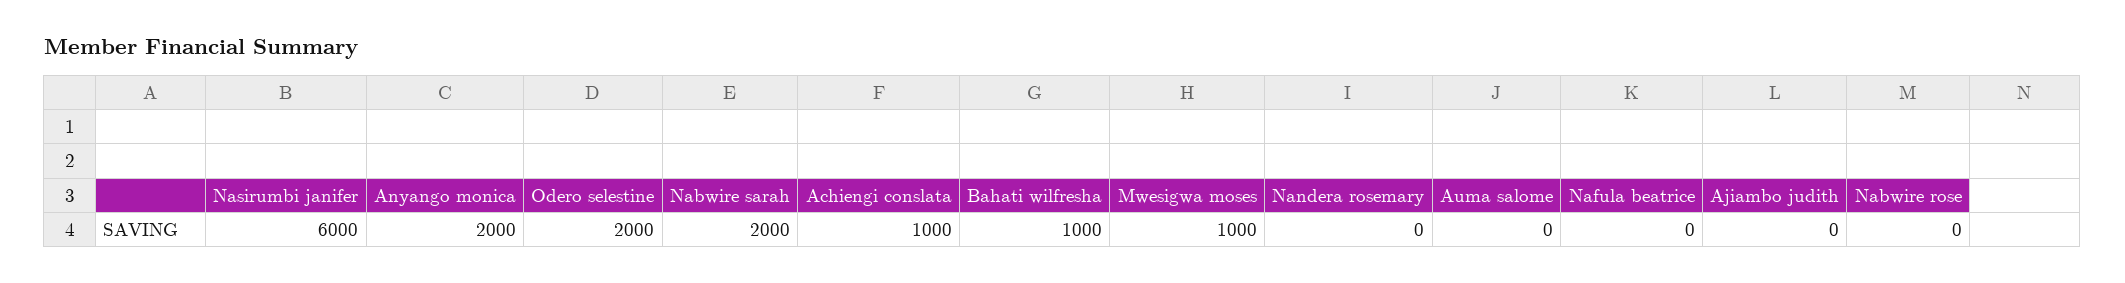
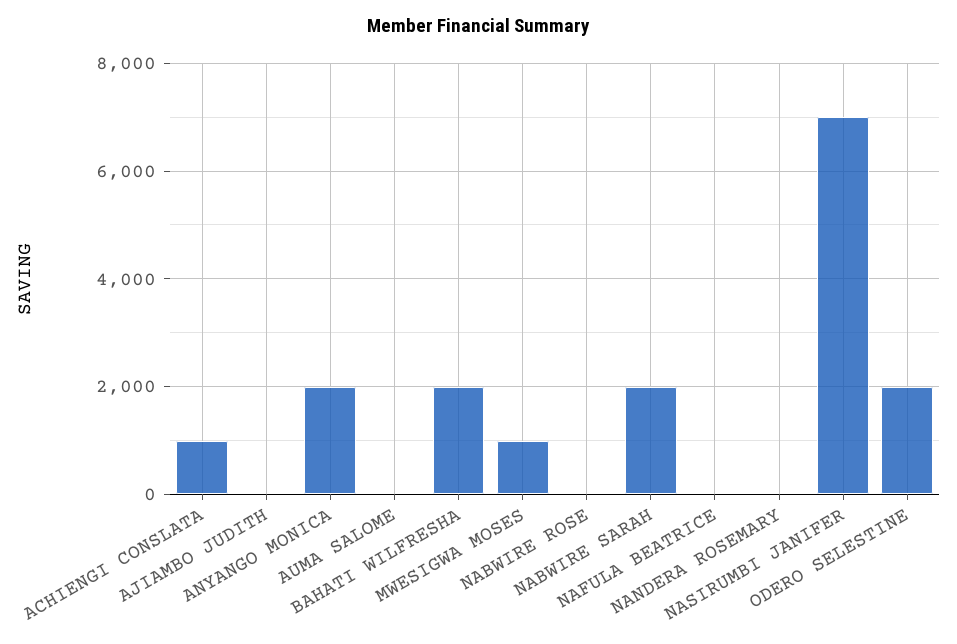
  {
-   "Nasirumbi janifer": 6000,
+   "Nasirumbi janifer": 7000,
    "Anyango monica": 2000,
    "Odero selestine": 2000,
    "Nabwire sarah": 2000,
    "Achiengi conslata": 1000,
-   "Bahati wilfresha": 1000,
+   "Bahati wilfresha": 2000,
    "Mwesigwa moses": 1000,
    "Nandera rosemary": 0,
    "Auma salome": 0,
    "Nafula beatrice": 0,
    "Ajiambo judith": 0,
    "Nabwire rose": 0
  }

